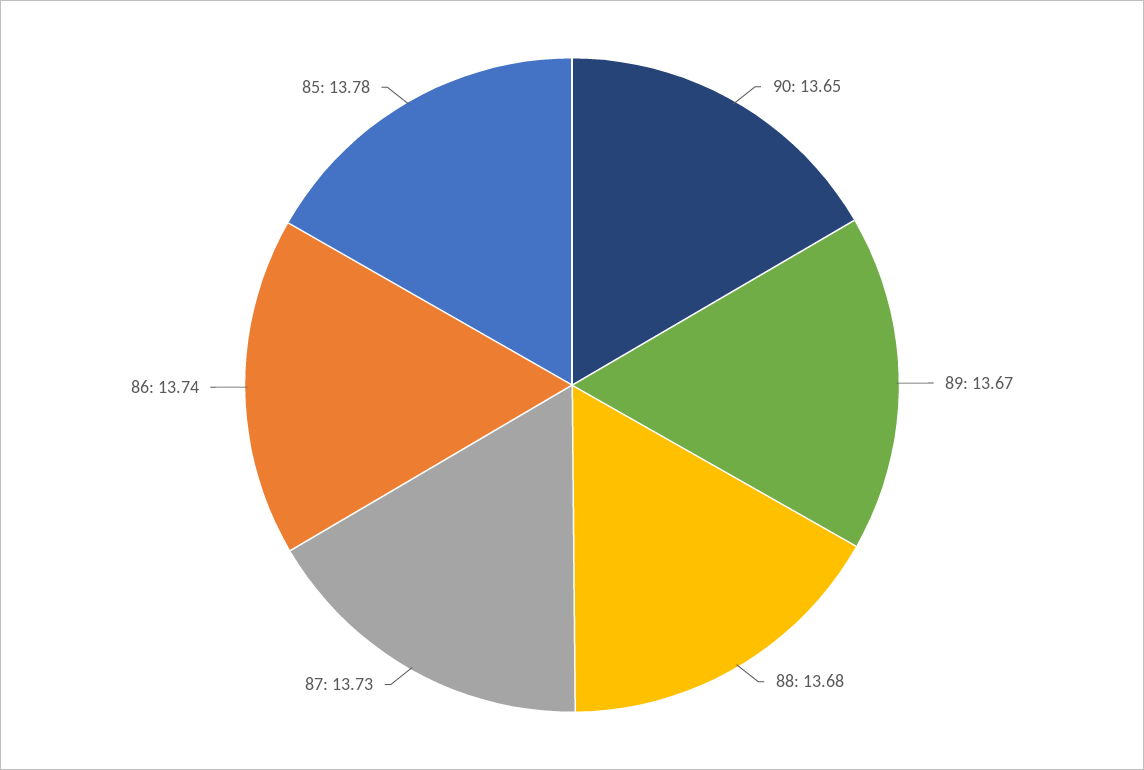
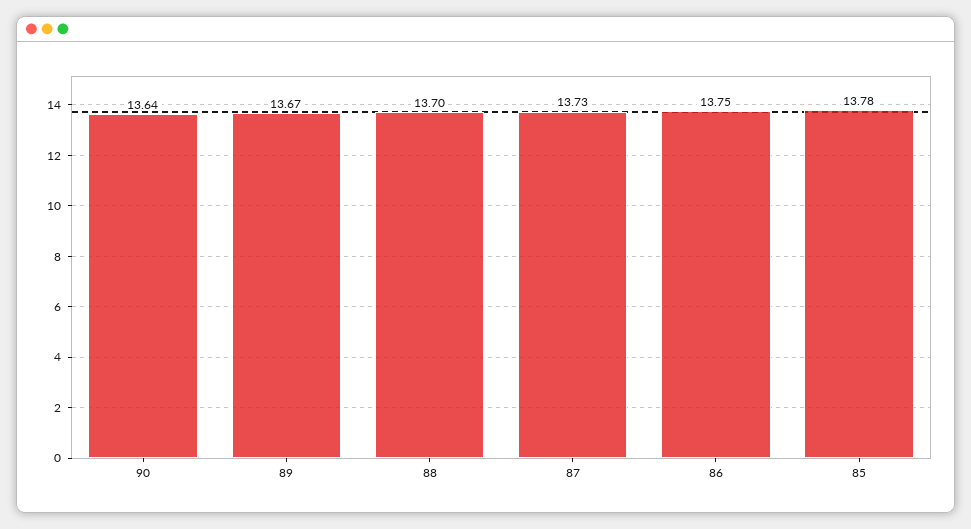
  {
-   "90": 13.65,
+   "90": 13.64,
    "89": 13.67,
-   "88": 13.68,
+   "88": 13.7,
    "87": 13.73,
-   "86": 13.74,
+   "86": 13.75,
    "85": 13.78
  }

